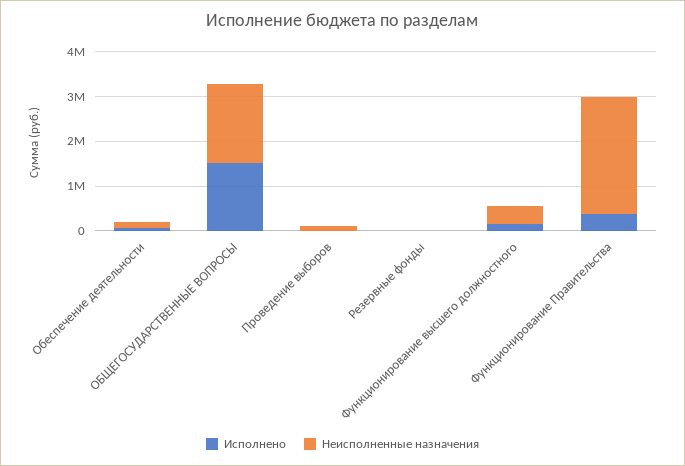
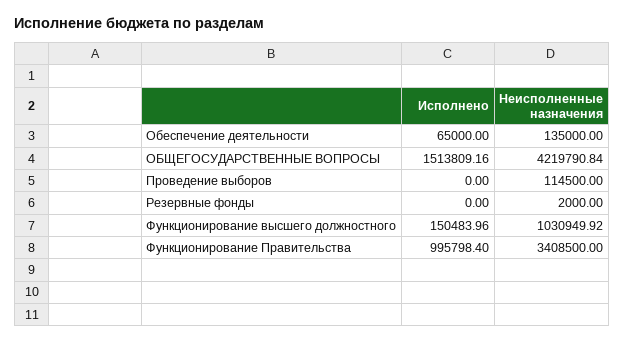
  {
    "Исполнено": {
      "Обеспечение деятельности": 65000,
      "ОБЩЕГОСУДАРСТВЕННЫЕ ВОПРОСЫ": 1513809.16,
      "Проведение выборов": 0,
      "Резервные фонды": 0,
      "Функционирование высшего должностного": 150483.96,
-     "Функционирование Правительства": 400000
+     "Функционирование Правительства": 995798.4
    },
    "Неисполненные назначения": {
      "Обеспечение деятельности": 135000,
-     "ОБЩЕГОСУДАРСТВЕННЫЕ ВОПРОСЫ": 1800000,
+     "ОБЩЕГОСУДАРСТВЕННЫЕ ВОПРОСЫ": 4219790.84,
      "Проведение выборов": 114500,
      "Резервные фонды": 2000,
-     "Функционирование высшего должностного": 400000,
+     "Функционирование высшего должностного": 1030949.92,
-     "Функционирование Правительства": 2600000
+     "Функционирование Правительства": 3408500
    }
  }

